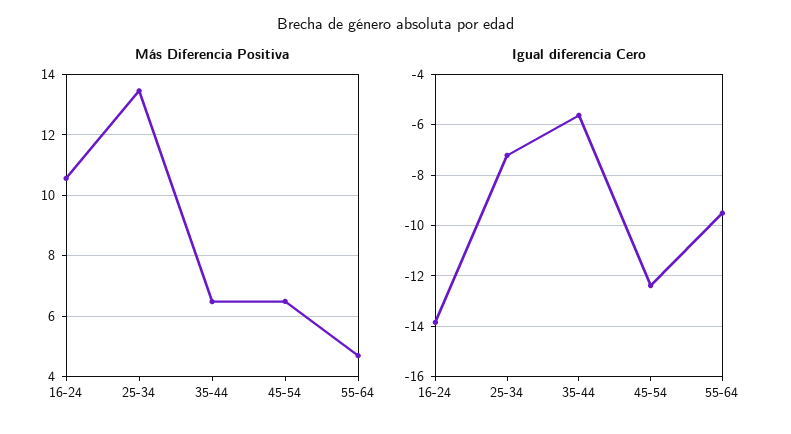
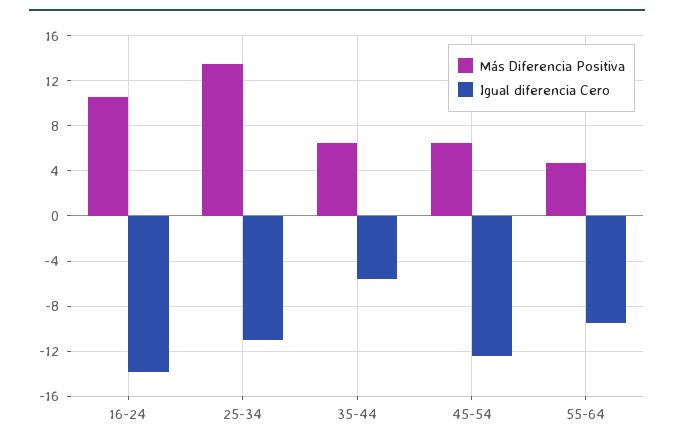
  {
    "Más Diferencia Positiva": {
      "16-24": 10.6,
      "25-34": 13.4,
      "35-44": 6.4,
      "45-54": 6.4,
      "55-64": 4.8
    },
    "Igual diferencia Cero": {
      "16-24": -13.75,
-     "25-34": -7.25,
+     "25-34": -11,
      "35-44": -5.75,
      "45-54": -12.5,
      "55-64": -9.5
    }
  }

